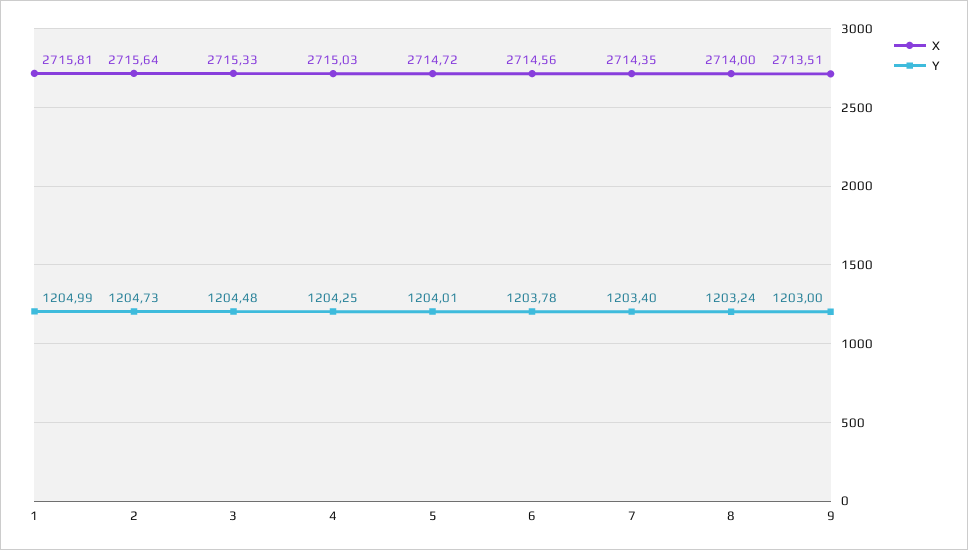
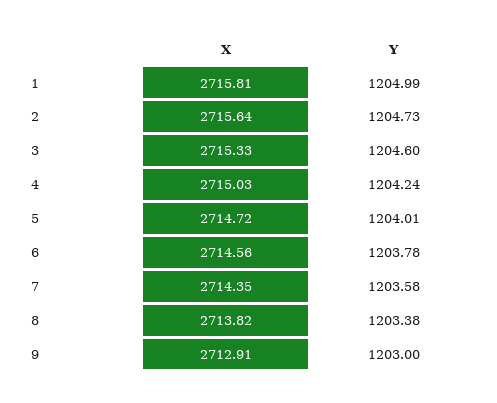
  {
    "X": {
      "1": 2715.81,
      "2": 2715.64,
      "3": 2715.33,
      "4": 2715.03,
      "5": 2714.72,
      "6": 2714.56,
      "7": 2714.35,
-     "8": 2714,
+     "8": 2713.82,
-     "9": 2713.51
+     "9": 2712.91
    },
    "Y": {
      "1": 1204.99,
      "2": 1204.73,
-     "3": 1204.48,
+     "3": 1204.6,
-     "4": 1204.25,
+     "4": 1204.24,
      "5": 1204.01,
      "6": 1203.78,
-     "7": 1203.4,
+     "7": 1203.58,
-     "8": 1203.24,
+     "8": 1203.38,
      "9": 1203
    }
  }

